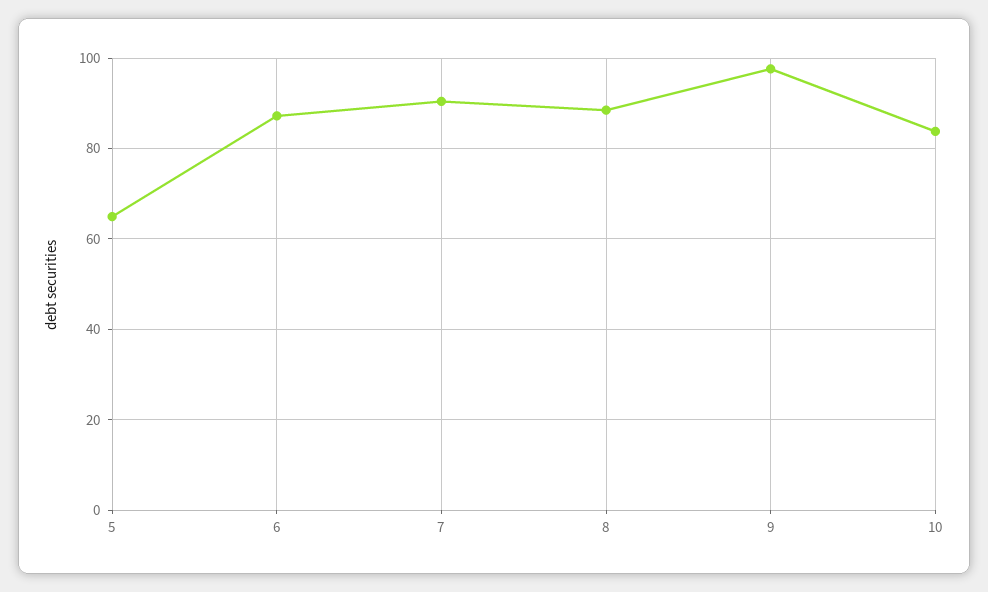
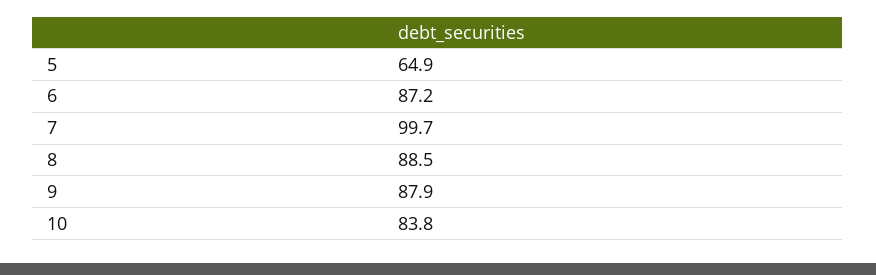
  {
    "5": 64.9,
    "6": 87.2,
-   "7": 90,
+   "7": 99.7,
    "8": 88.5,
-   "9": 98,
+   "9": 87.9,
    "10": 83.8
  }

